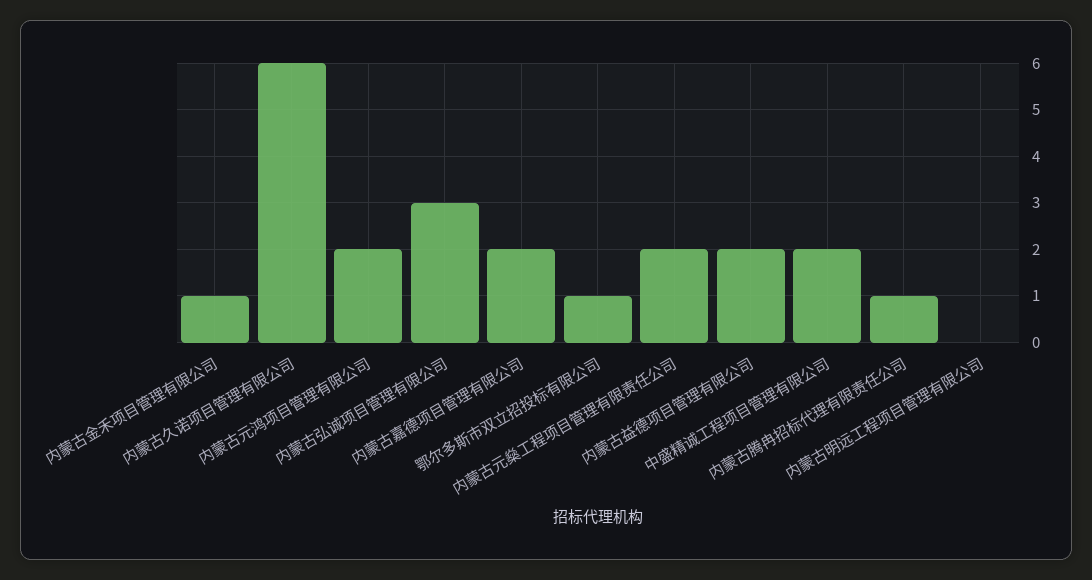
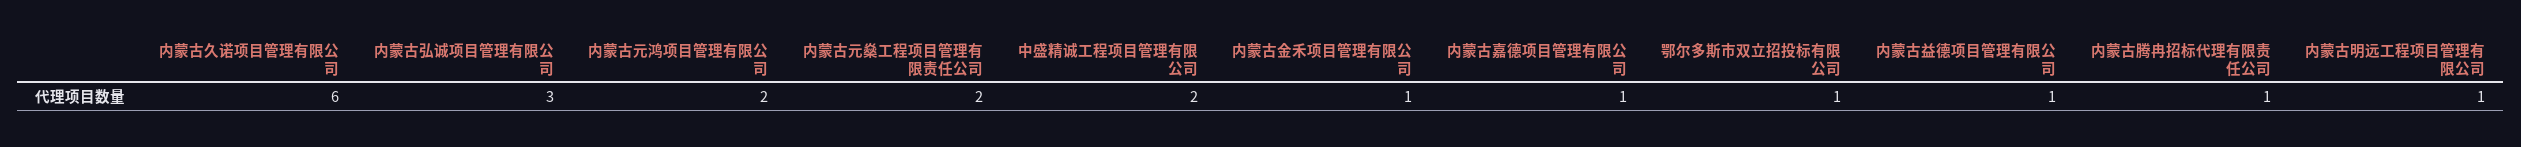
  {
    "内蒙古金禾项目管理有限公司": 1,
    "内蒙古久诺项目管理有限公司": 6,
    "内蒙古元鸿项目管理有限公司": 2,
    "内蒙古弘诚项目管理有限公司": 3,
-   "内蒙古嘉德项目管理有限公司": 2,
+   "内蒙古嘉德项目管理有限公司": 1,
    "鄂尔多斯市双立招投标有限公司": 1,
    "内蒙古元燊工程项目管理有限责任公司": 2,
-   "内蒙古益德项目管理有限公司": 2,
+   "内蒙古益德项目管理有限公司": 1,
    "中盛精诚工程项目管理有限公司": 2,
    "内蒙古腾冉招标代理有限责任公司": 1,
-   "内蒙古明远工程项目管理有限公司": 0
+   "内蒙古明远工程项目管理有限公司": 1
  }

